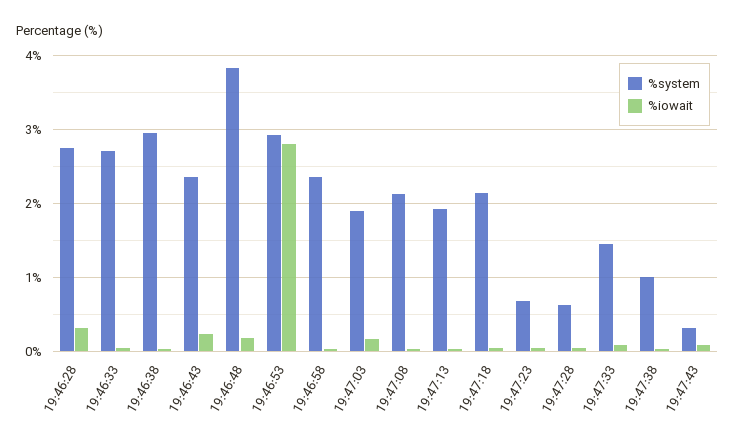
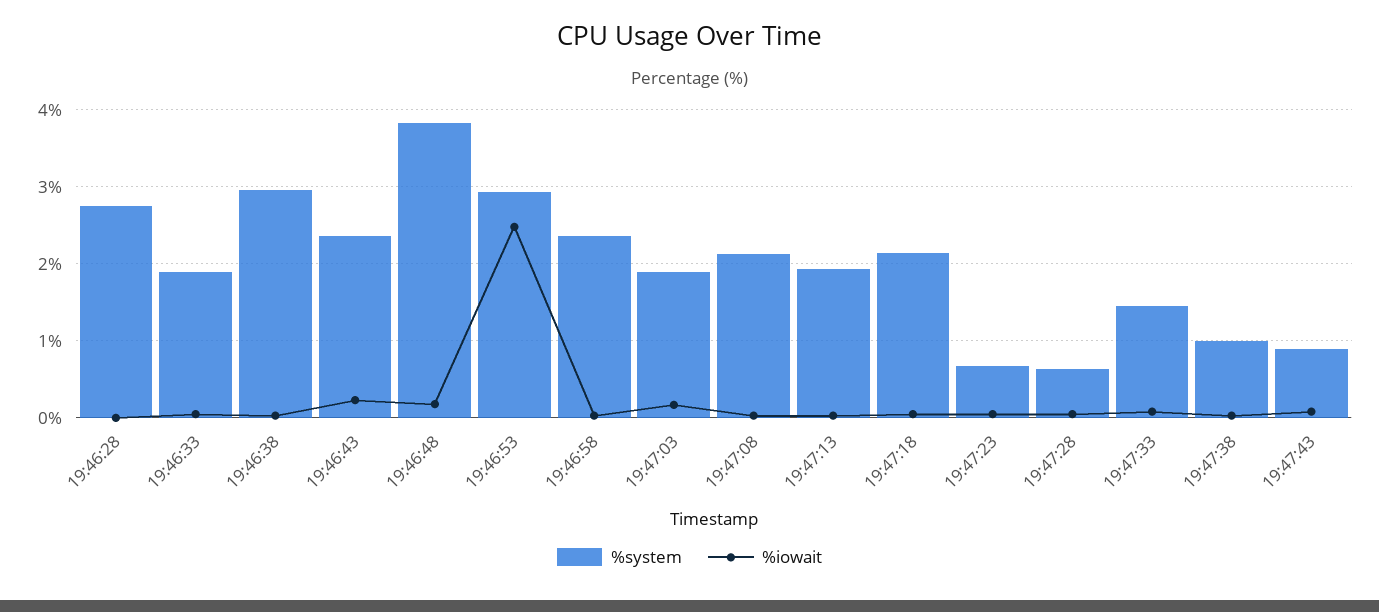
  {
    "%system": {
      "19:46:28": 2.8,
-     "19:46:33": 2.7,
+     "19:46:33": 1.9,
      "19:46:38": 3,
      "19:46:43": 2.4,
      "19:46:48": 3.8,
      "19:46:53": 2.9,
      "19:46:58": 2.4,
      "19:47:03": 1.9,
      "19:47:08": 2.1,
      "19:47:13": 1.9,
      "19:47:18": 2.1,
      "19:47:23": 0.7,
      "19:47:28": 0.6,
      "19:47:33": 1.5,
      "19:47:38": 1,
-     "19:47:43": 0.3
+     "19:47:43": 0.9
    },
    "%iowait": {
-     "19:46:28": 0.3,
+     "19:46:28": 0,
      "19:46:33": 0.1,
      "19:46:38": 0,
      "19:46:43": 0.2,
      "19:46:48": 0.2,
-     "19:46:53": 2.8,
+     "19:46:53": 2.5,
      "19:46:58": 0,
      "19:47:03": 0.2,
      "19:47:08": 0,
      "19:47:13": 0,
      "19:47:18": 0.1,
      "19:47:23": 0.1,
      "19:47:28": 0.1,
      "19:47:33": 0.1,
      "19:47:38": 0,
      "19:47:43": 0.1
    }
  }

